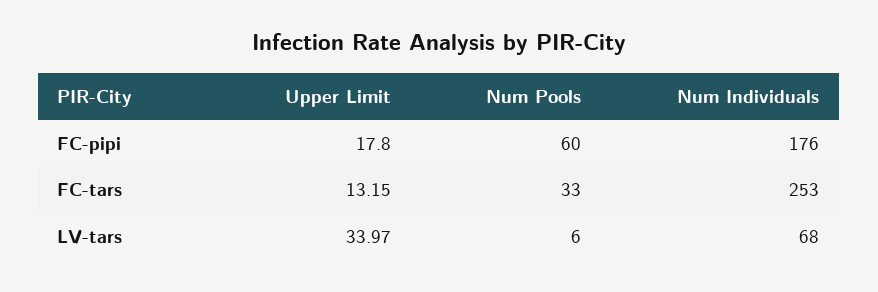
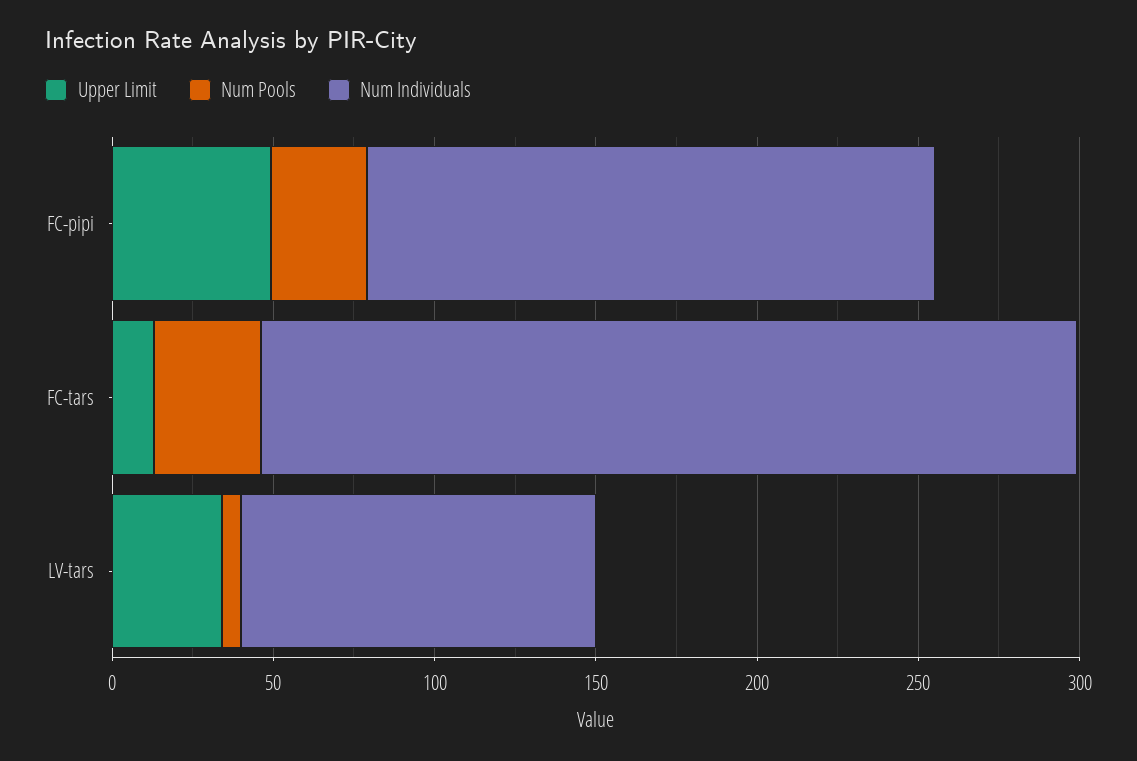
  {
    "Upper Limit": {
-     "FC-pipi": 17.8,
+     "FC-pipi": 50,
      "FC-tars": 13.15,
      "LV-tars": 33.97
    },
    "Num Pools": {
-     "FC-pipi": 60,
+     "FC-pipi": 30,
      "FC-tars": 33,
      "LV-tars": 6
    },
    "Num Individuals": {
      "FC-pipi": 176,
      "FC-tars": 253,
-     "LV-tars": 68
+     "LV-tars": 110
    }
  }

